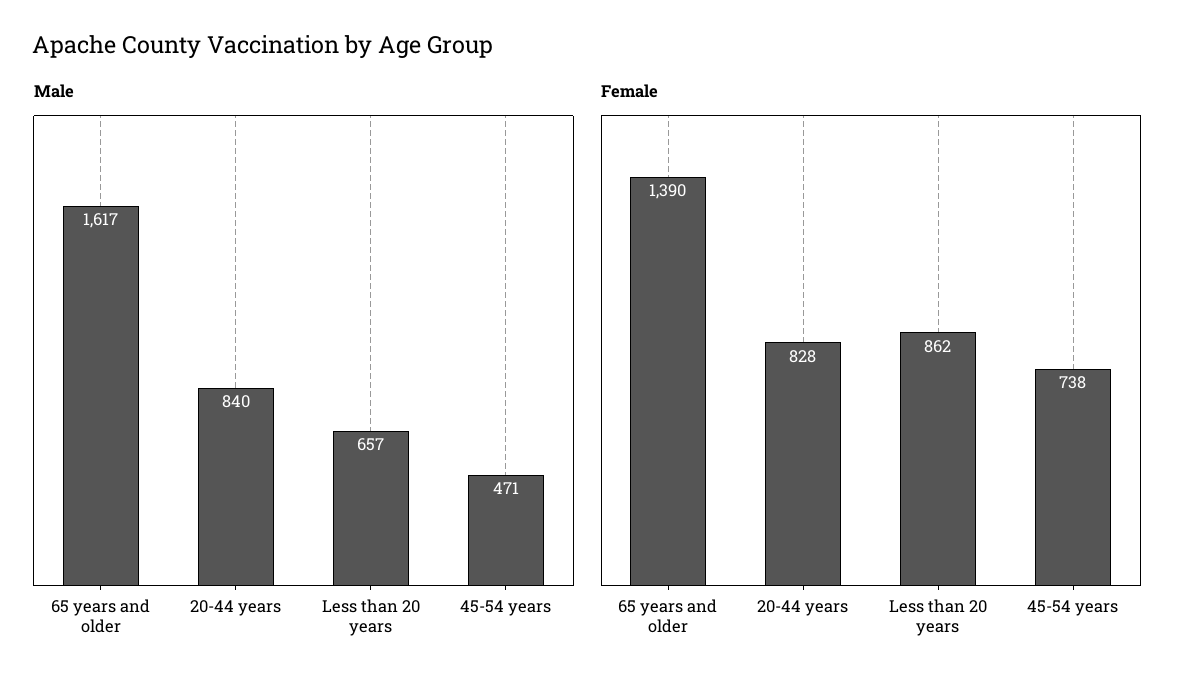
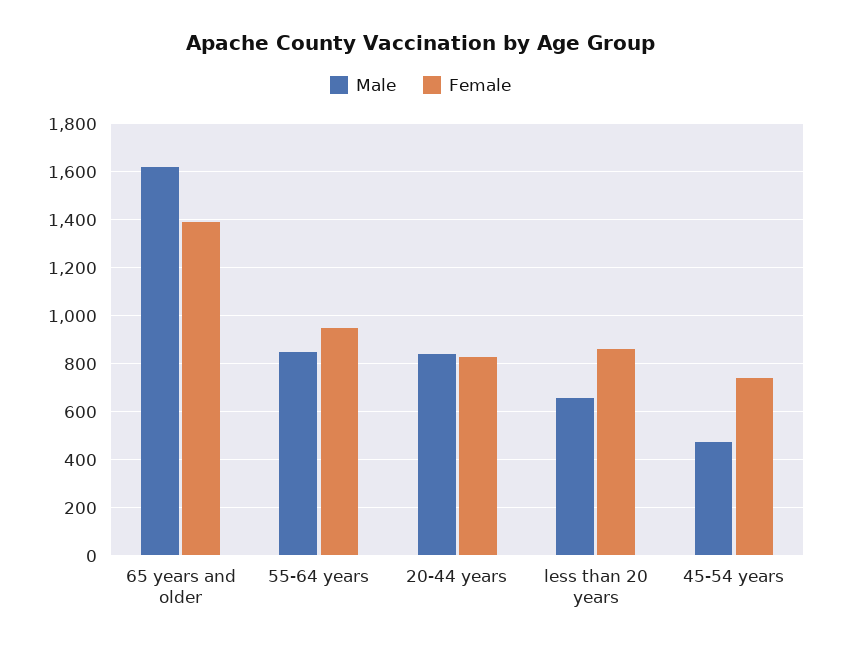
  {
    "Male": {
      "65 years and older": 1617,
      "20-44 years": 840,
      "Less than 20 years": 657,
-     "45-54 years": 471
+     "45-54 years": 471,
+     "55-64 years": 850
    },
    "Female": {
      "65 years and older": 1390,
      "20-44 years": 828,
      "Less than 20 years": 862,
-     "45-54 years": 738
+     "45-54 years": 738,
+     "55-64 years": 950
    }
  }

